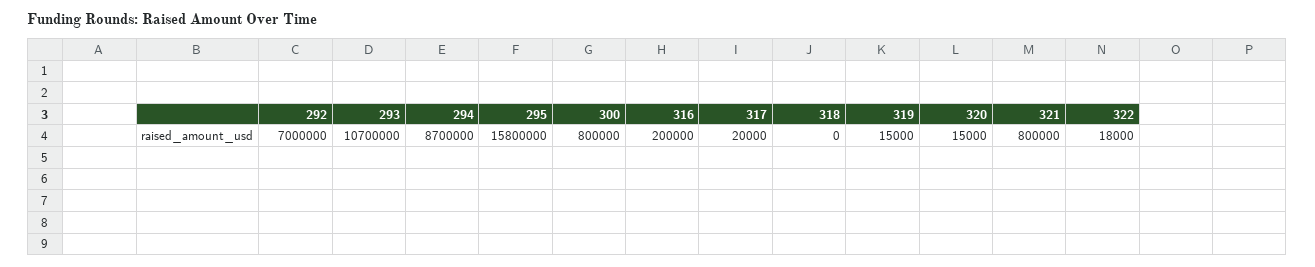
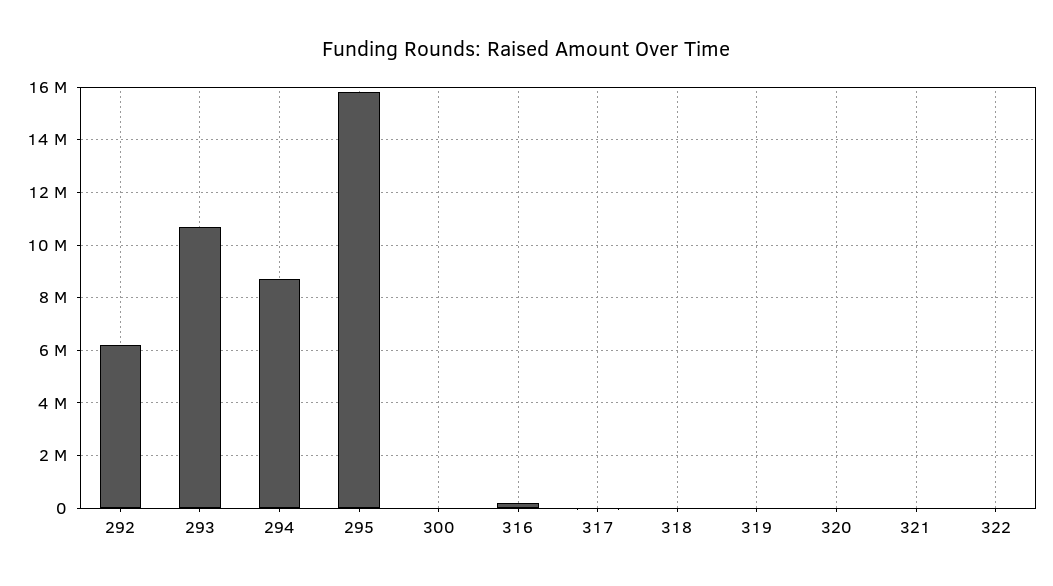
  {
-   "292": 7000000,
+   "292": 6250000,
    "293": 10700000,
    "294": 8700000,
    "295": 15800000,
-   "300": 800000,
+   "300": 0,
    "316": 200000,
    "317": 20000,
    "318": 0,
    "319": 15000,
    "320": 15000,
-   "321": 800000,
+   "321": 0,
    "322": 18000
  }

